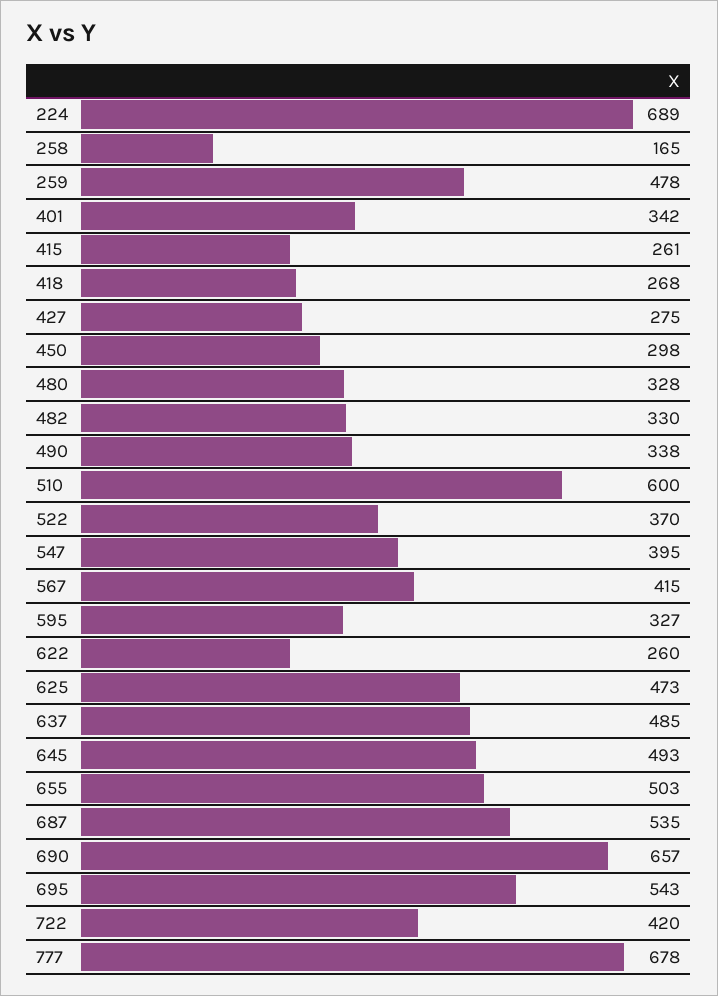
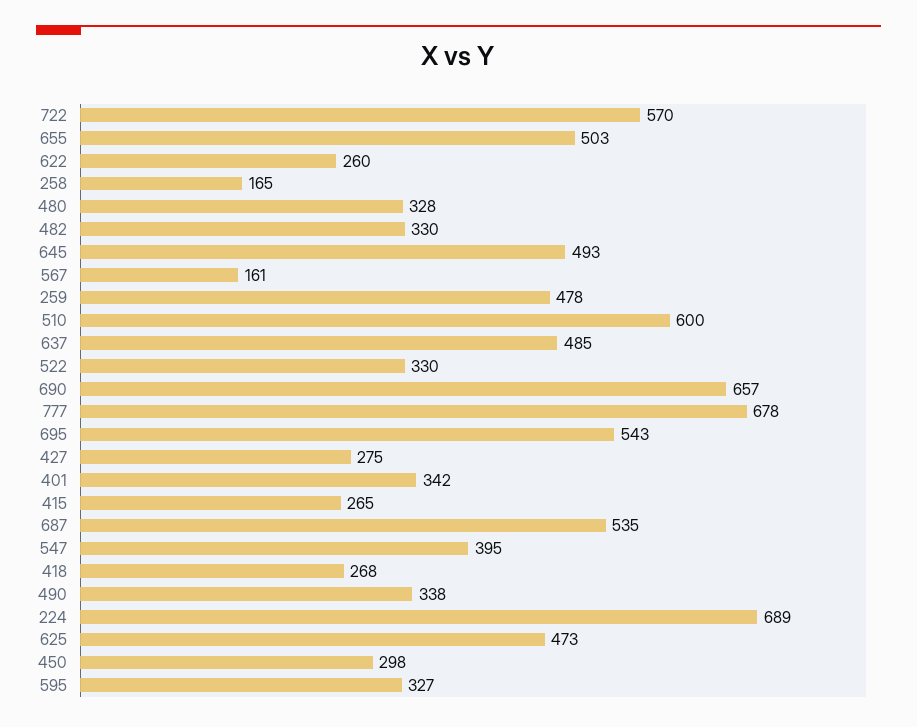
  {
    "224": 689,
    "258": 165,
    "259": 478,
    "401": 342,
-   "415": 261,
+   "415": 265,
    "418": 268,
    "427": 275,
    "450": 298,
    "480": 328,
    "482": 330,
    "490": 338,
    "510": 600,
-   "522": 370,
+   "522": 330,
    "547": 395,
-   "567": 415,
+   "567": 161,
    "595": 327,
    "622": 260,
    "625": 473,
    "637": 485,
    "645": 493,
    "655": 503,
    "687": 535,
    "690": 657,
    "695": 543,
-   "722": 420,
+   "722": 570,
    "777": 678
  }

